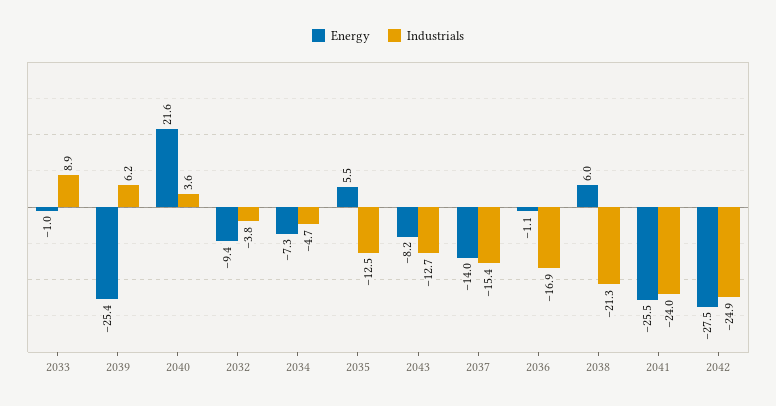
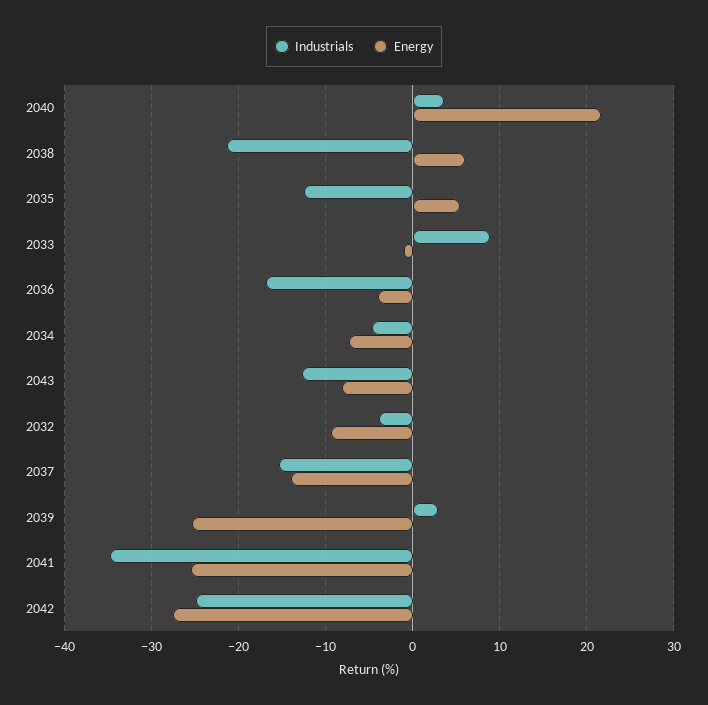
  {
    "Energy": {
      "2033": -1,
      "2039": -25.4,
      "2040": 21.6,
      "2032": -9.4,
      "2034": -7.3,
      "2035": 5.5,
      "2043": -8.2,
      "2037": -14,
-     "2036": -1.1,
+     "2036": -4,
      "2038": 6,
      "2041": -25.5,
      "2042": -27.5
    },
    "Industrials": {
      "2033": 8.9,
-     "2039": 6.2,
+     "2039": 3,
      "2040": 3.6,
      "2032": -3.8,
      "2034": -4.7,
      "2035": -12.5,
      "2043": -12.7,
      "2037": -15.4,
      "2036": -16.9,
      "2038": -21.3,
-     "2041": -24,
+     "2041": -35,
      "2042": -24.9
    }
  }

